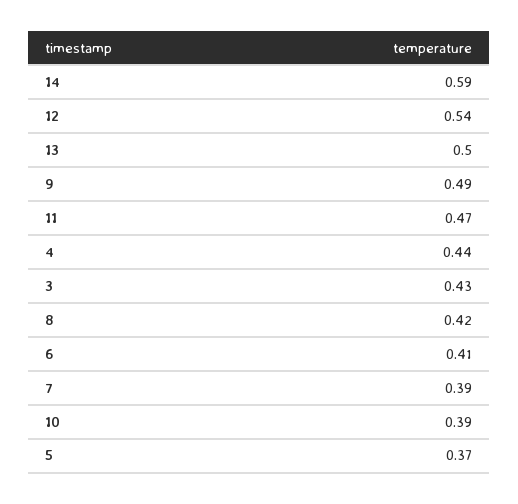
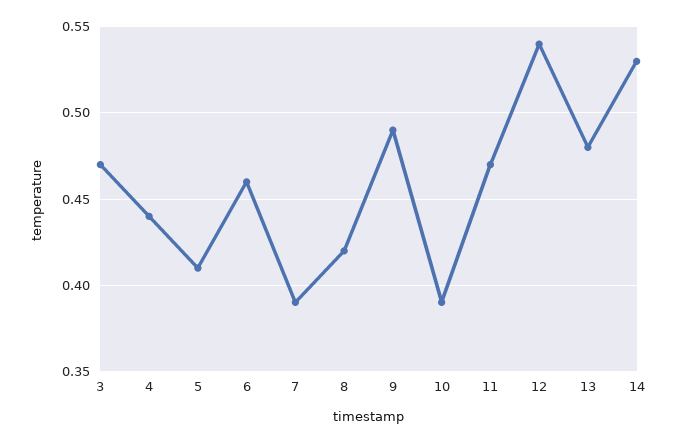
  {
-   "14": 0.59,
+   "14": 0.53,
    "12": 0.54,
-   "13": 0.5,
+   "13": 0.48,
    "9": 0.49,
    "11": 0.47,
    "4": 0.44,
-   "3": 0.43,
+   "3": 0.47,
    "8": 0.42,
-   "6": 0.41,
+   "6": 0.46,
    "7": 0.39,
    "10": 0.39,
-   "5": 0.37
+   "5": 0.41
  }

